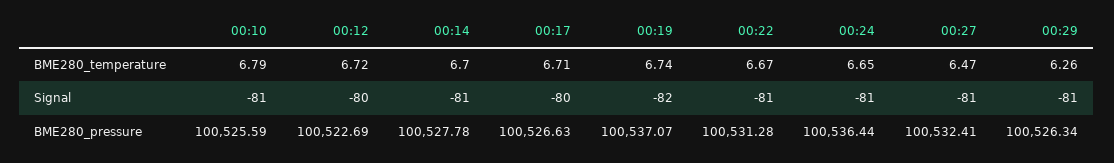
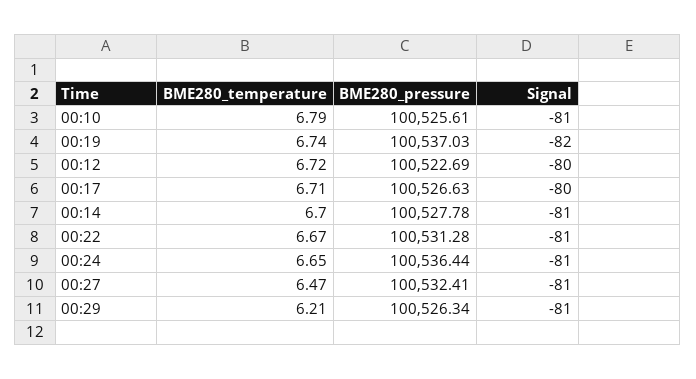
  {
    "00:10": {
      "BME280_temperature": 6.79,
      "Signal": -81,
-     "BME280_pressure": 100525.59
+     "BME280_pressure": 100525.61
    },
    "00:12": {
      "BME280_temperature": 6.72,
      "Signal": -80,
      "BME280_pressure": 100522.69
    },
    "00:14": {
      "BME280_temperature": 6.7,
      "Signal": -81,
      "BME280_pressure": 100527.78
    },
    "00:17": {
      "BME280_temperature": 6.71,
      "Signal": -80,
      "BME280_pressure": 100526.63
    },
    "00:19": {
      "BME280_temperature": 6.74,
      "Signal": -82,
-     "BME280_pressure": 100537.07
+     "BME280_pressure": 100537.03
    },
    "00:22": {
      "BME280_temperature": 6.67,
      "Signal": -81,
      "BME280_pressure": 100531.28
    },
    "00:24": {
      "BME280_temperature": 6.65,
      "Signal": -81,
      "BME280_pressure": 100536.44
    },
    "00:27": {
      "BME280_temperature": 6.47,
      "Signal": -81,
      "BME280_pressure": 100532.41
    },
    "00:29": {
-     "BME280_temperature": 6.26,
+     "BME280_temperature": 6.21,
      "Signal": -81,
      "BME280_pressure": 100526.34
    }
  }

